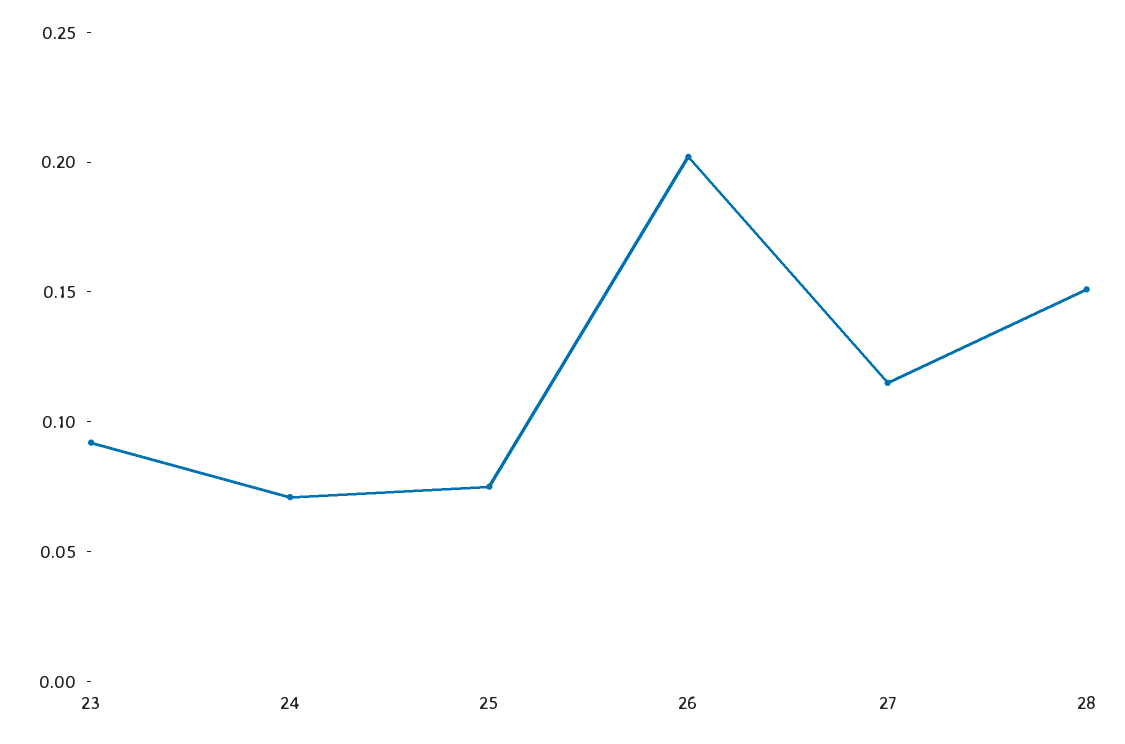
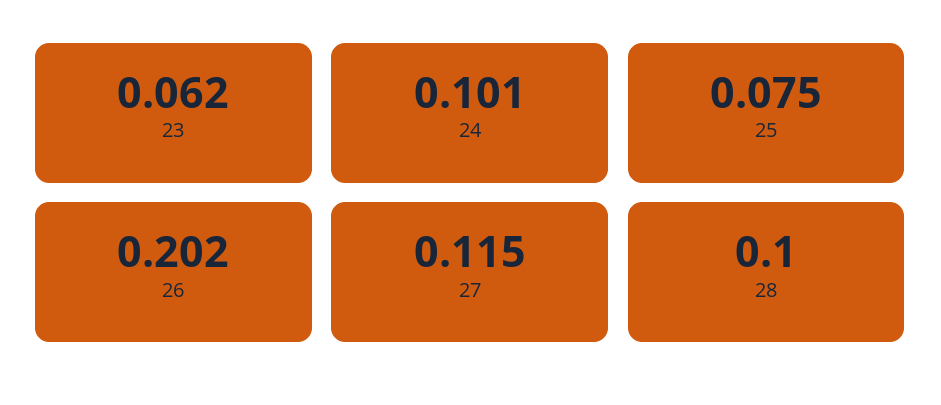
  {
-   "23": 0.09,
+   "23": 0.062,
-   "24": 0.07,
+   "24": 0.101,
    "25": 0.075,
    "26": 0.202,
    "27": 0.115,
-   "28": 0.15
+   "28": 0.1
  }

